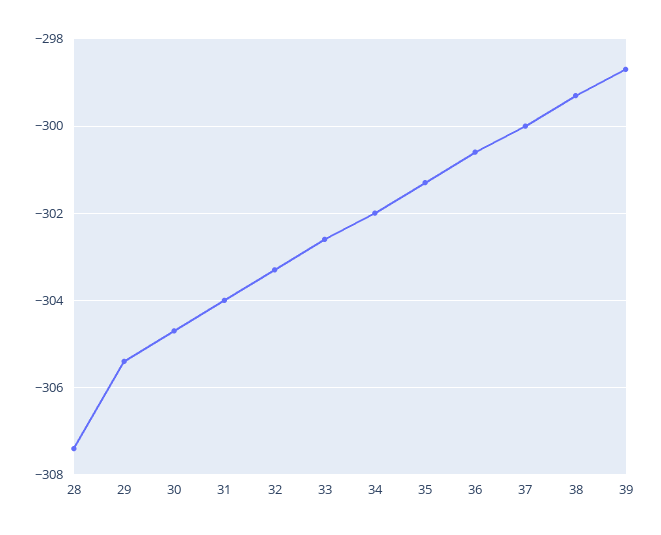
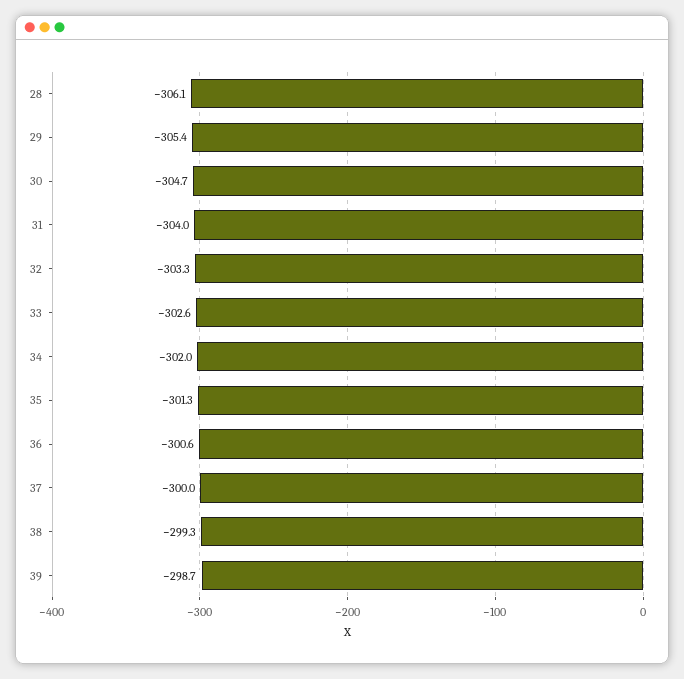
  {
-   "28": -307.5,
+   "28": -306.1,
    "29": -305.4,
    "30": -304.7,
    "31": -304,
    "32": -303.3,
    "33": -302.6,
    "34": -302,
    "35": -301.3,
    "36": -300.6,
    "37": -300,
    "38": -299.3,
    "39": -298.7
  }

